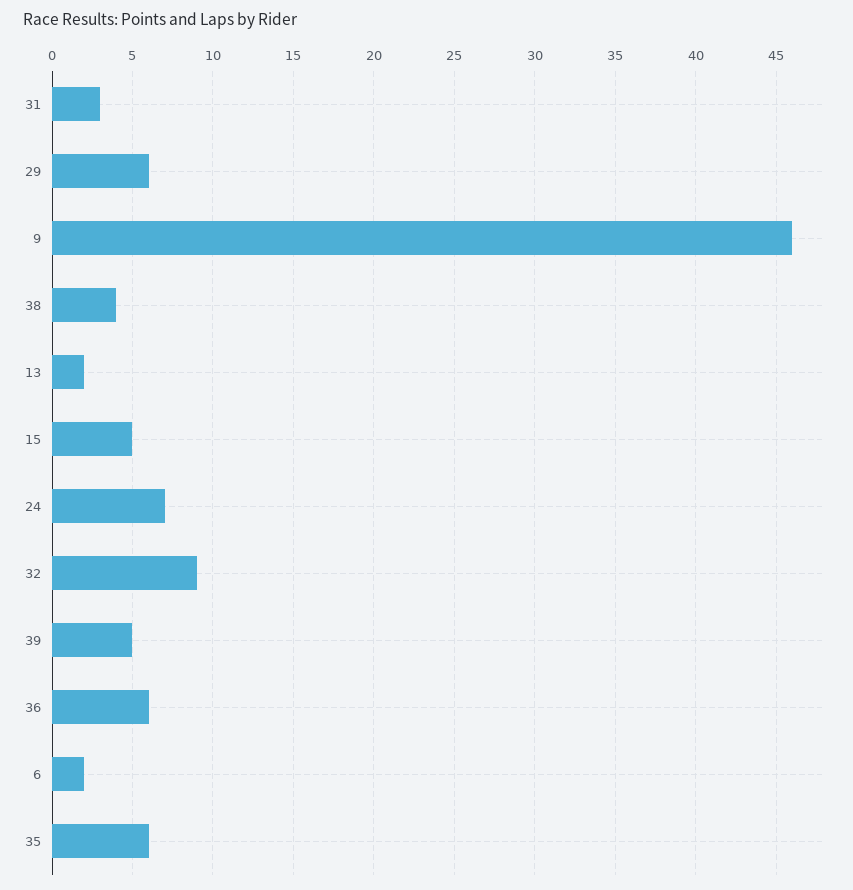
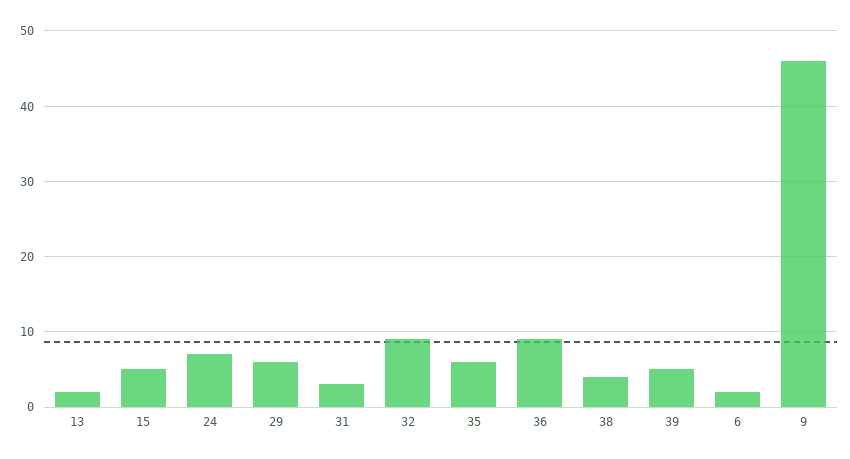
  {
    "31": 3,
    "29": 6,
    "9": 46,
    "38": 4,
    "13": 2,
    "15": 5,
    "24": 7,
    "32": 9,
    "39": 5,
-   "36": 6,
+   "36": 9,
    "6": 2,
    "35": 6
  }

